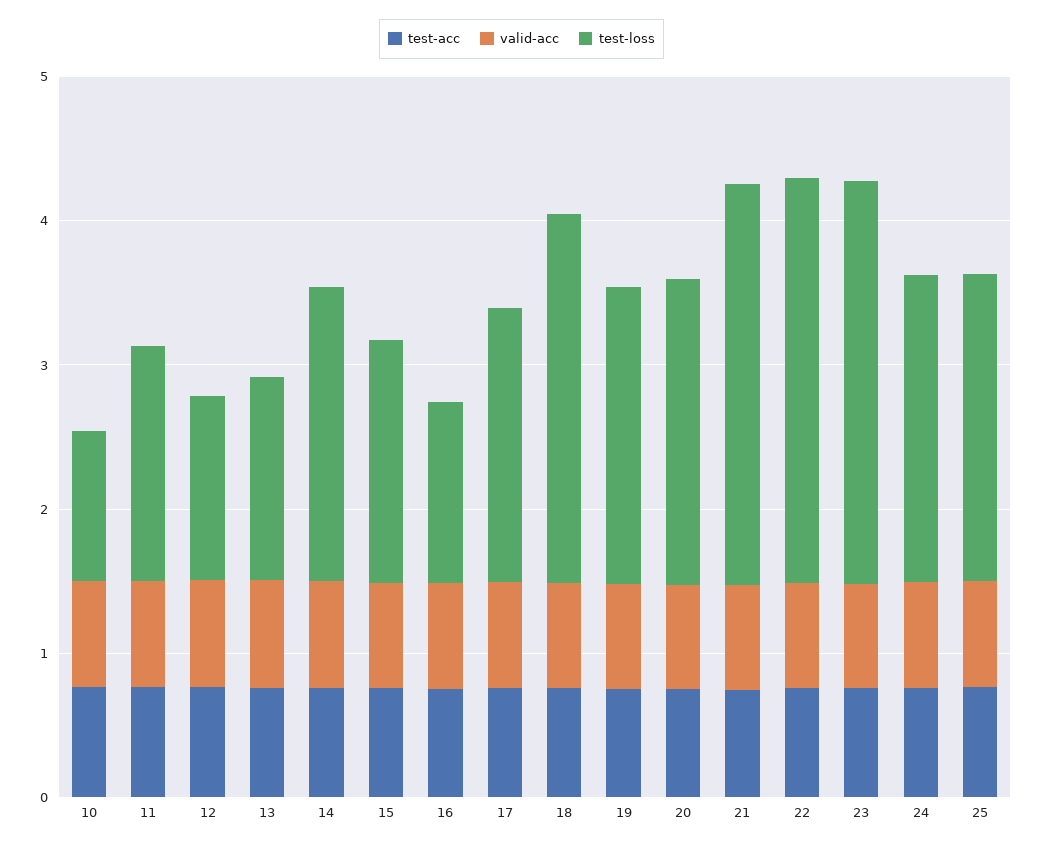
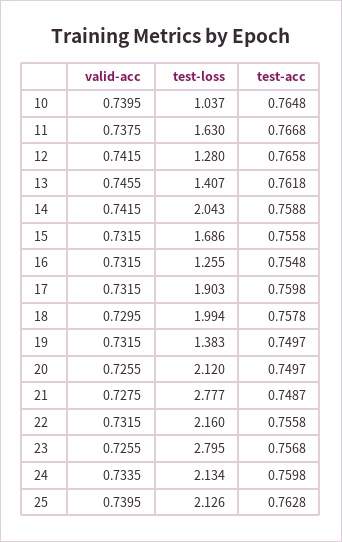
  {
    "test-acc": {
      "10": 0.7648,
      "11": 0.7668,
      "12": 0.7658,
      "13": 0.7618,
      "14": 0.7588,
      "15": 0.7558,
      "16": 0.7548,
      "17": 0.7598,
      "18": 0.7578,
      "19": 0.7497,
      "20": 0.7497,
      "21": 0.7487,
      "22": 0.7558,
      "23": 0.7568,
      "24": 0.7598,
      "25": 0.7628
    },
    "valid-acc": {
      "10": 0.7395,
      "11": 0.7375,
      "12": 0.7415,
      "13": 0.7455,
      "14": 0.7415,
      "15": 0.7315,
      "16": 0.7315,
      "17": 0.7315,
      "18": 0.7295,
      "19": 0.7315,
      "20": 0.7255,
      "21": 0.7275,
      "22": 0.7315,
      "23": 0.7255,
      "24": 0.7335,
      "25": 0.7395
    },
    "test-loss": {
      "10": 1.037,
      "11": 1.63,
      "12": 1.28,
      "13": 1.407,
      "14": 2.043,
      "15": 1.686,
      "16": 1.255,
      "17": 1.903,
-     "18": 2.6,
+     "18": 1.994,
-     "19": 2,
+     "19": 1.383,
      "20": 2.12,
      "21": 2.777,
-     "22": 2.8,
+     "22": 2.16,
      "23": 2.795,
      "24": 2.134,
      "25": 2.126
    }
  }

